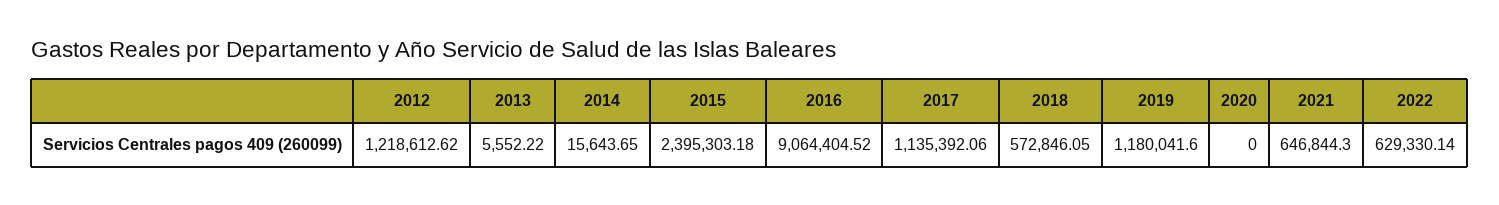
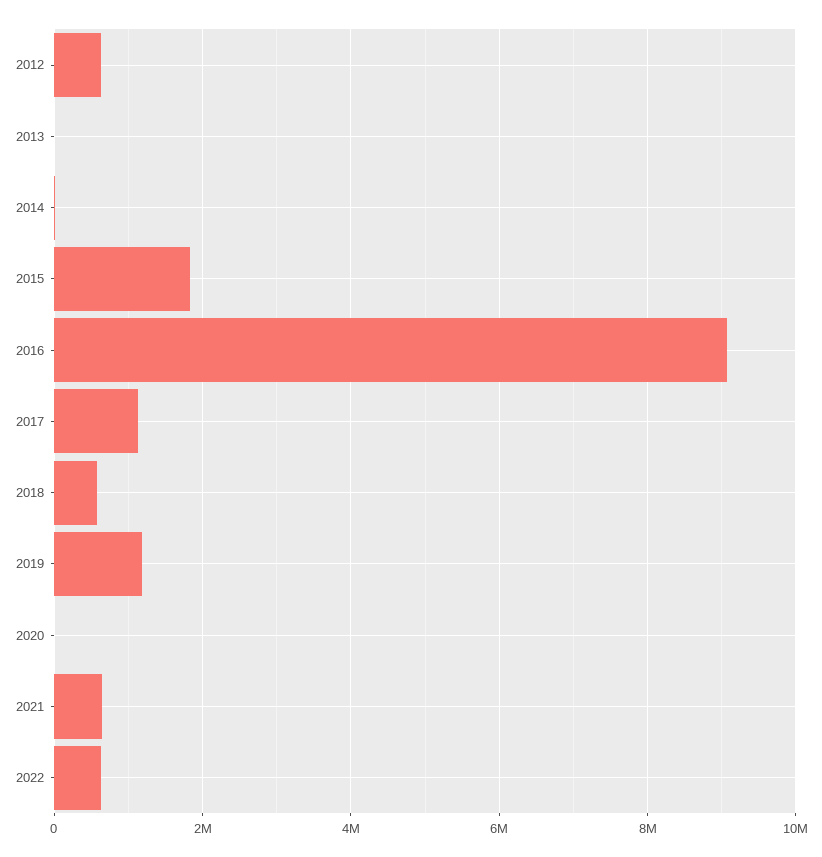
  {
-   "2012": 1218612.62,
+   "2012": 600000,
    "2013": 5552.22,
    "2014": 15643.65,
-   "2015": 2395303.18,
+   "2015": 1800000,
    "2016": 9064404.52,
    "2017": 1135392.06,
    "2018": 572846.05,
    "2019": 1180041.6,
    "2020": 0,
    "2021": 646844.3,
    "2022": 629330.14
  }

